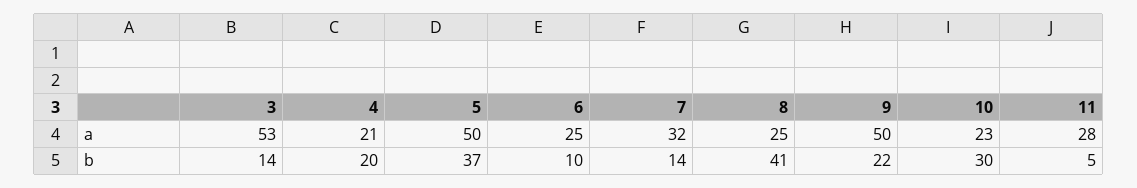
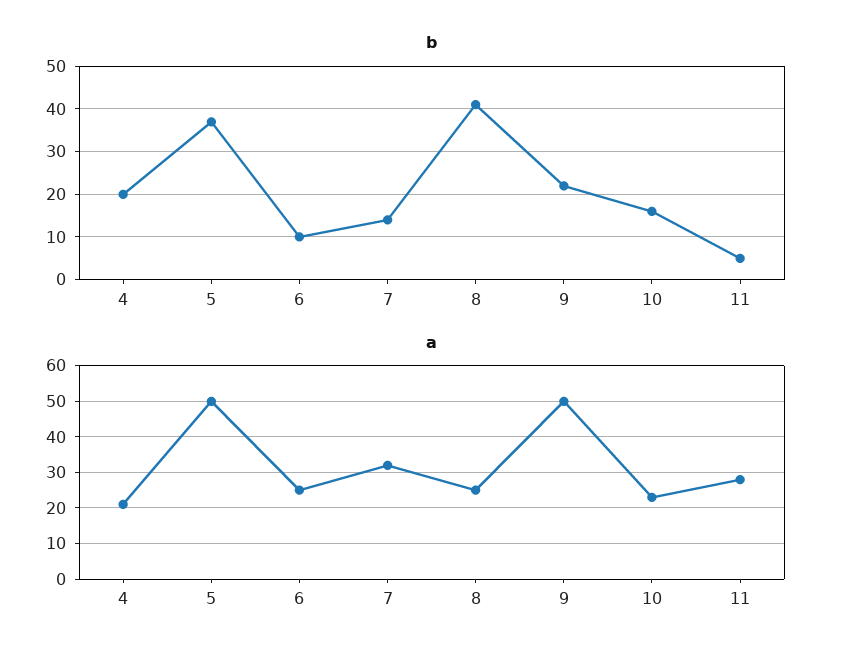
  {
    "a": {
-     "3": 53,
      "4": 21,
      "5": 50,
      "6": 25,
      "7": 32,
      "8": 25,
      "9": 50,
      "10": 23,
      "11": 28
    },
    "b": {
-     "3": 14,
      "4": 20,
      "5": 37,
      "6": 10,
      "7": 14,
      "8": 41,
      "9": 22,
-     "10": 30,
+     "10": 15,
      "11": 5
    }
  }

